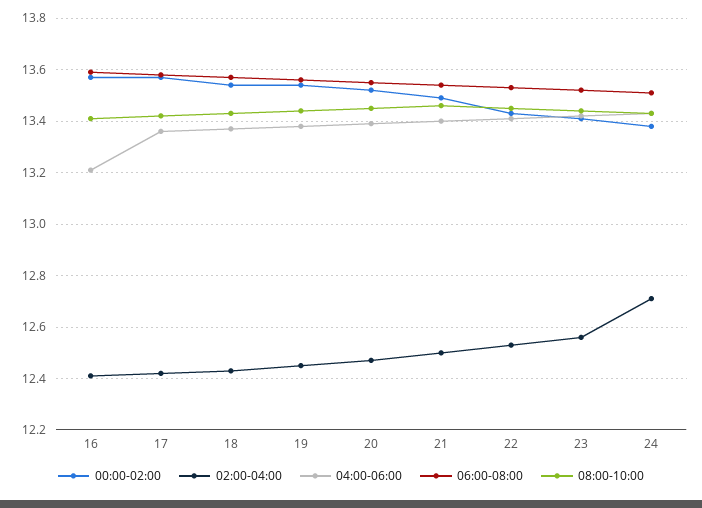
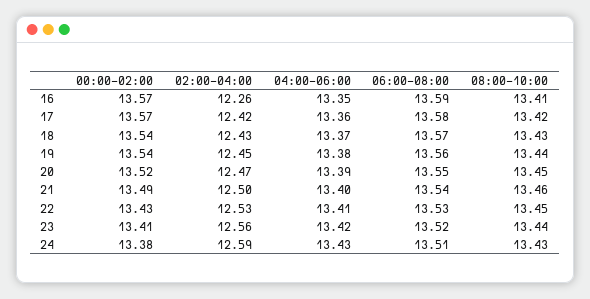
  {
    "00:00-02:00": {
      "16": 13.57,
      "17": 13.57,
      "18": 13.54,
      "19": 13.54,
      "20": 13.52,
      "21": 13.49,
      "22": 13.43,
      "23": 13.41,
      "24": 13.38
    },
    "02:00-04:00": {
-     "16": 12.4,
+     "16": 12.26,
      "17": 12.42,
      "18": 12.43,
      "19": 12.45,
      "20": 12.47,
      "21": 12.5,
      "22": 12.53,
      "23": 12.56,
-     "24": 12.7
+     "24": 12.59
    },
    "04:00-06:00": {
-     "16": 13.2,
+     "16": 13.35,
      "17": 13.36,
      "18": 13.37,
      "19": 13.38,
      "20": 13.39,
      "21": 13.4,
      "22": 13.41,
      "23": 13.42,
      "24": 13.43
    },
    "06:00-08:00": {
      "16": 13.59,
      "17": 13.58,
      "18": 13.57,
      "19": 13.56,
      "20": 13.55,
      "21": 13.54,
      "22": 13.53,
      "23": 13.52,
      "24": 13.51
    },
    "08:00-10:00": {
      "16": 13.41,
      "17": 13.42,
      "18": 13.43,
      "19": 13.44,
      "20": 13.45,
      "21": 13.46,
      "22": 13.45,
      "23": 13.44,
      "24": 13.43
    }
  }

